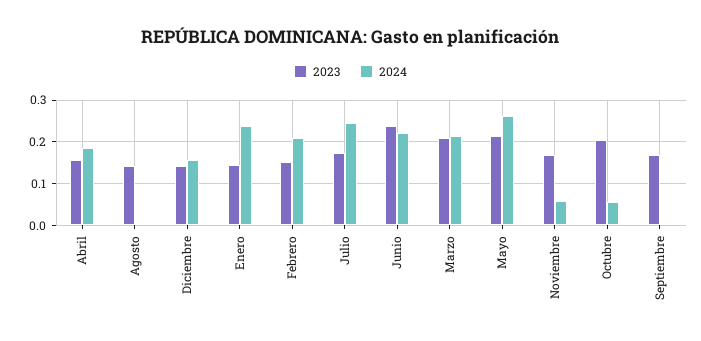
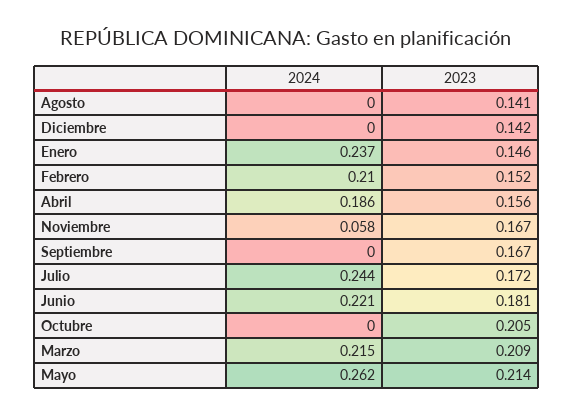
  {
    "2023": {
      "Abril": 0.156,
      "Agosto": 0.141,
      "Diciembre": 0.142,
      "Enero": 0.146,
      "Febrero": 0.152,
      "Julio": 0.172,
-     "Junio": 0.24,
+     "Junio": 0.181,
      "Marzo": 0.209,
      "Mayo": 0.214,
      "Noviembre": 0.167,
      "Octubre": 0.205,
      "Septiembre": 0.167
    },
    "2024": {
      "Abril": 0.186,
      "Agosto": 0,
-     "Diciembre": 0.16,
+     "Diciembre": 0,
      "Enero": 0.237,
      "Febrero": 0.21,
      "Julio": 0.244,
      "Junio": 0.221,
      "Marzo": 0.215,
      "Mayo": 0.262,
      "Noviembre": 0.058,
-     "Octubre": 0.06,
+     "Octubre": 0,
      "Septiembre": 0
    }
  }

